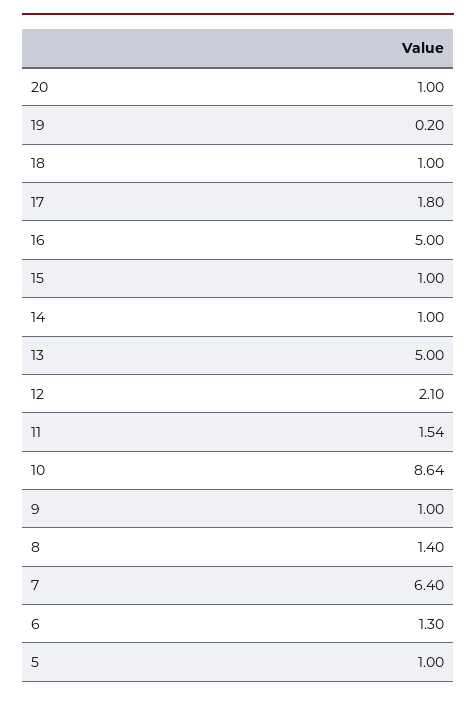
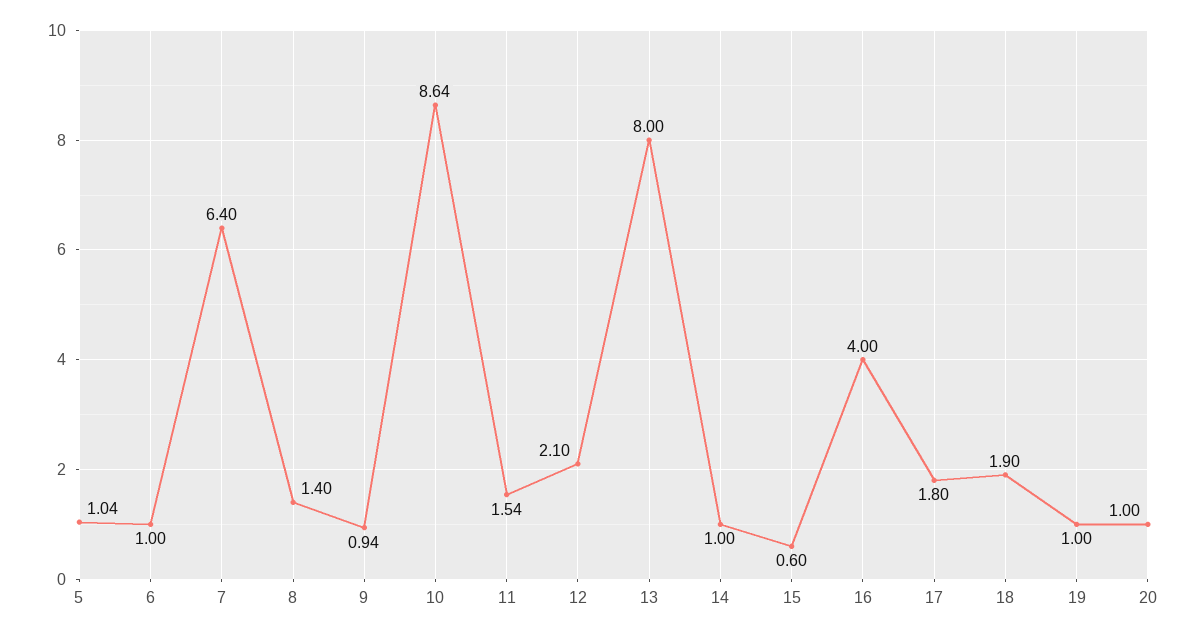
  {
    "20": 1,
-   "19": 0.2,
+   "19": 1,
-   "18": 1,
+   "18": 1.9,
    "17": 1.8,
-   "16": 5,
+   "16": 4,
-   "15": 1,
+   "15": 0.6,
    "14": 1,
-   "13": 5,
+   "13": 8,
    "12": 2.1,
    "11": 1.54,
    "10": 8.64,
-   "9": 1,
+   "9": 0.94,
    "8": 1.4,
    "7": 6.4,
-   "6": 1.3,
+   "6": 1,
-   "5": 1
+   "5": 1.04
  }

